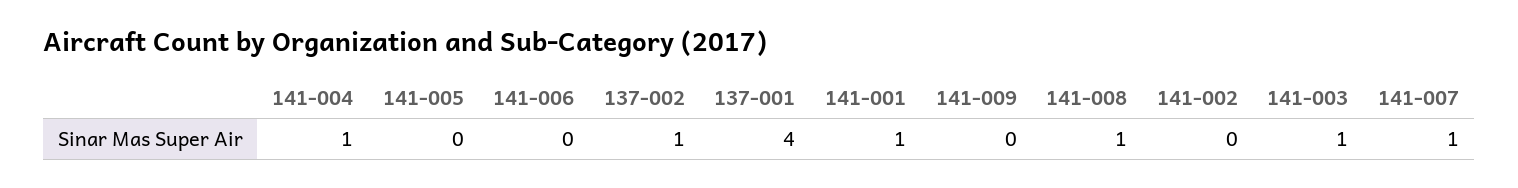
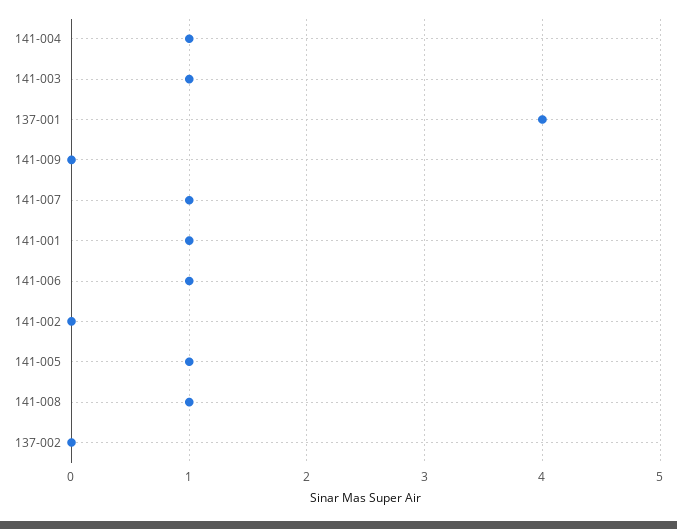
  {
    "141-004": 1,
-   "141-005": 0,
+   "141-005": 1,
-   "141-006": 0,
+   "141-006": 1,
-   "137-002": 1,
+   "137-002": 0,
    "137-001": 4,
    "141-001": 1,
    "141-009": 0,
    "141-008": 1,
    "141-002": 0,
    "141-003": 1,
    "141-007": 1
  }

